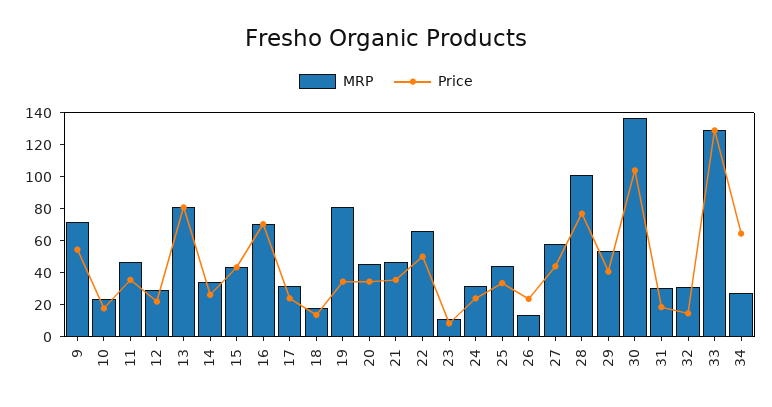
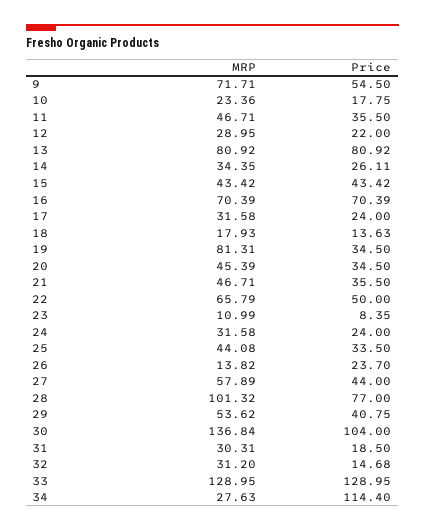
  {
    "MRP": {
      "9": 71.71,
      "10": 23.36,
      "11": 46.71,
      "12": 28.95,
      "13": 80.92,
      "14": 34.35,
      "15": 43.42,
      "16": 70.39,
      "17": 31.58,
      "18": 17.93,
      "19": 81.31,
      "20": 45.39,
      "21": 46.71,
      "22": 65.79,
      "23": 10.99,
      "24": 31.58,
      "25": 44.08,
      "26": 13.82,
      "27": 57.89,
      "28": 101.32,
      "29": 53.62,
      "30": 136.84,
      "31": 30.31,
      "32": 31.2,
      "33": 128.95,
      "34": 27.63
    },
    "Price": {
      "9": 54.5,
      "10": 17.75,
      "11": 35.5,
      "12": 22,
      "13": 80.92,
      "14": 26.11,
      "15": 43.42,
      "16": 70.39,
      "17": 24,
      "18": 13.63,
      "19": 34.5,
      "20": 34.5,
      "21": 35.5,
      "22": 50,
      "23": 8.35,
      "24": 24,
      "25": 33.5,
      "26": 23.7,
      "27": 44,
      "28": 77,
      "29": 40.75,
      "30": 104,
      "31": 18.5,
      "32": 14.68,
      "33": 128.95,
-     "34": 65
+     "34": 114.4
    }
  }

